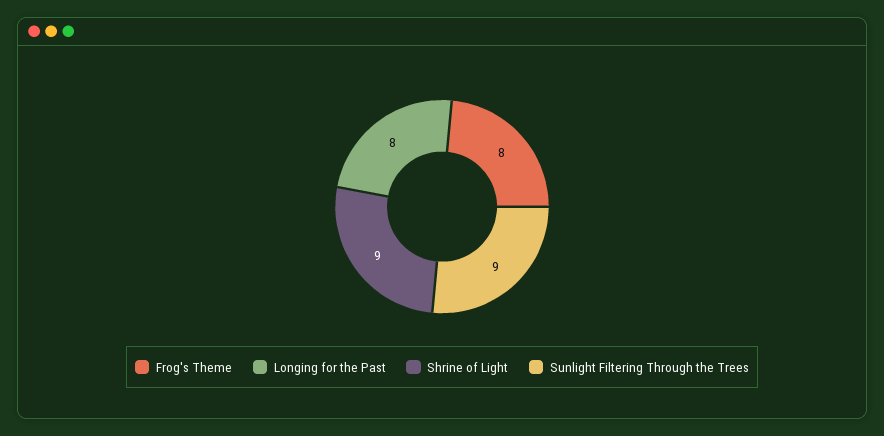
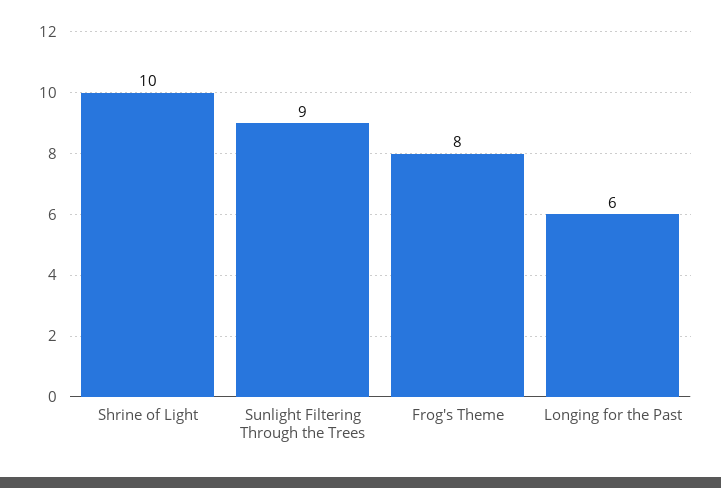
  {
    "Frog's Theme": 8,
-   "Longing for the Past": 8,
+   "Longing for the Past": 6,
-   "Shrine of Light": 9,
+   "Shrine of Light": 10,
    "Sunlight Filtering Through the Trees": 9
  }

